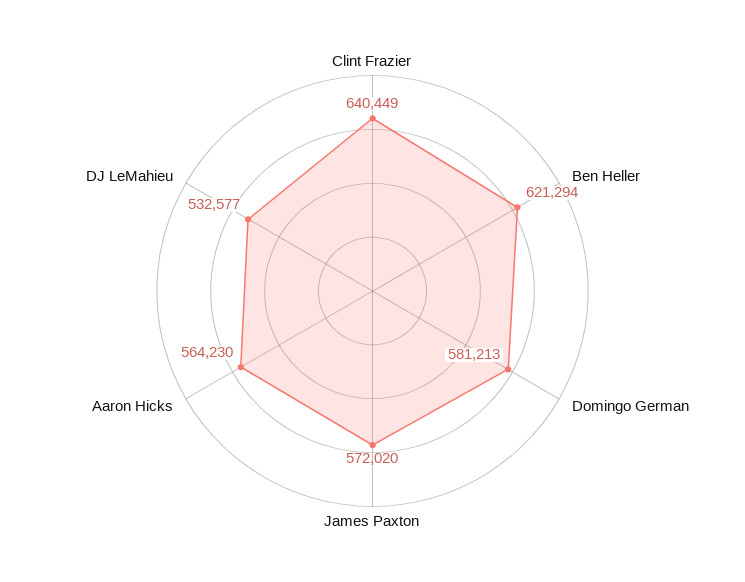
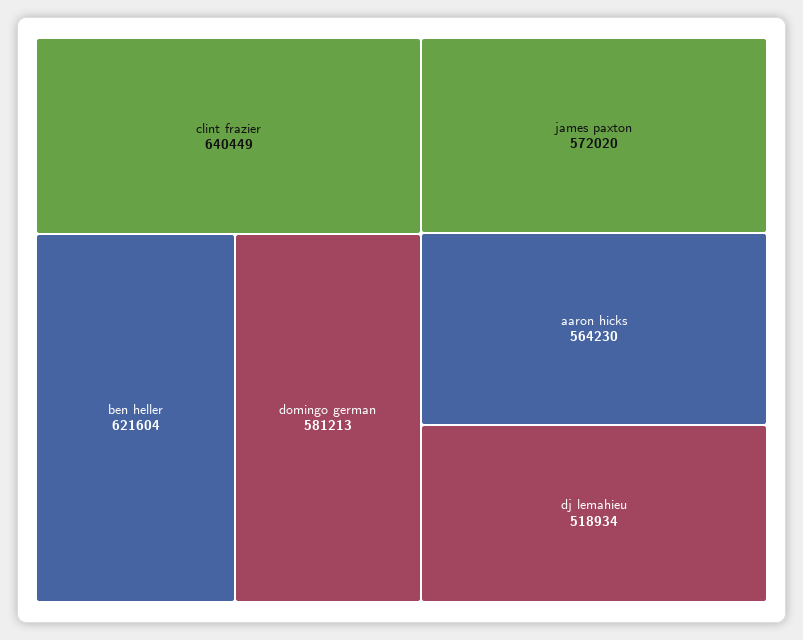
  {
    "Clint Frazier": 640449,
-   "Ben Heller": 621294,
+   "Ben Heller": 621604,
    "Domingo German": 581213,
    "James Paxton": 572020,
    "Aaron Hicks": 564230,
-   "DJ LeMahieu": 532577
+   "DJ LeMahieu": 518934
  }

